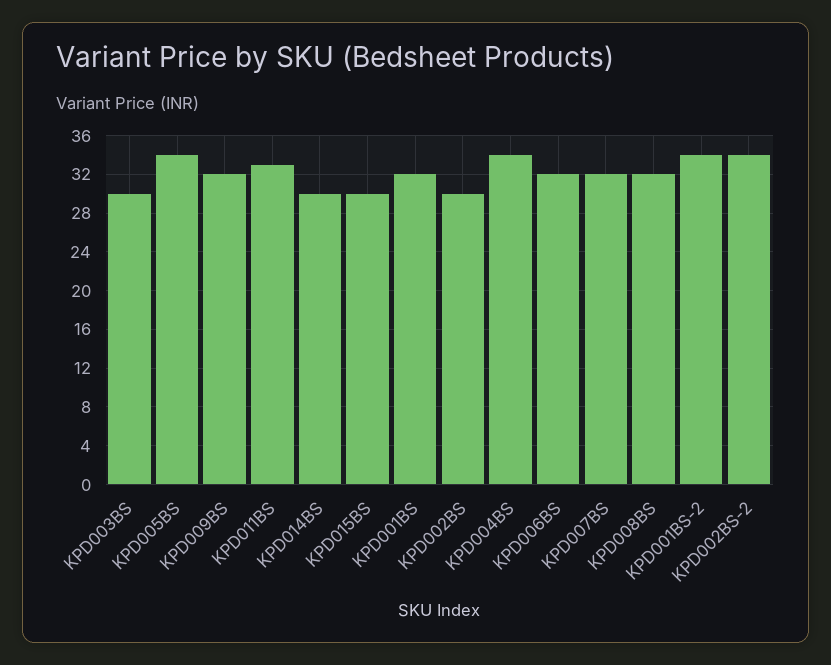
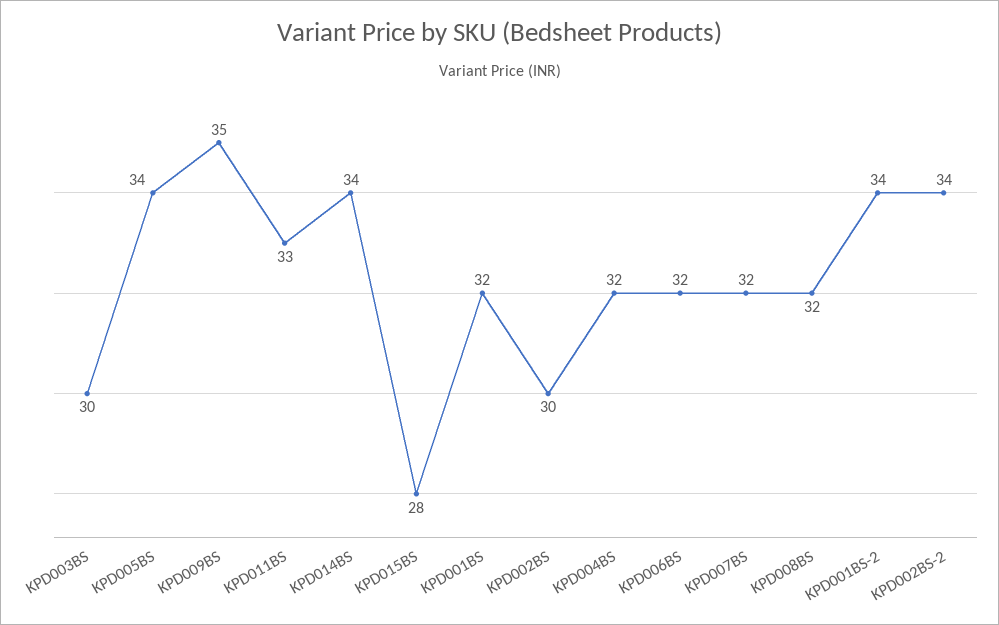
  {
    "KPD003BS": 30,
    "KPD005BS": 34,
-   "KPD009BS": 32,
+   "KPD009BS": 35,
    "KPD011BS": 33,
-   "KPD014BS": 30,
+   "KPD014BS": 34,
-   "KPD015BS": 30,
+   "KPD015BS": 28,
    "KPD001BS": 32,
    "KPD002BS": 30,
-   "KPD004BS": 34,
+   "KPD004BS": 32,
    "KPD006BS": 32,
    "KPD007BS": 32,
    "KPD008BS": 32,
    "KPD001BS-2": 34,
    "KPD002BS-2": 34
  }

